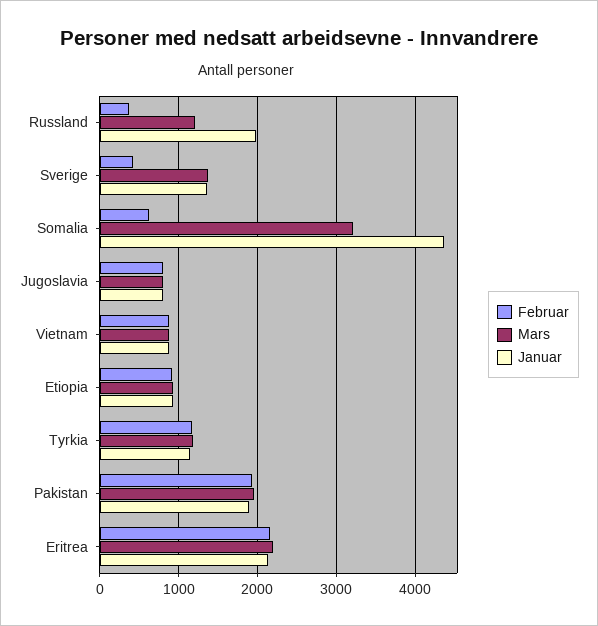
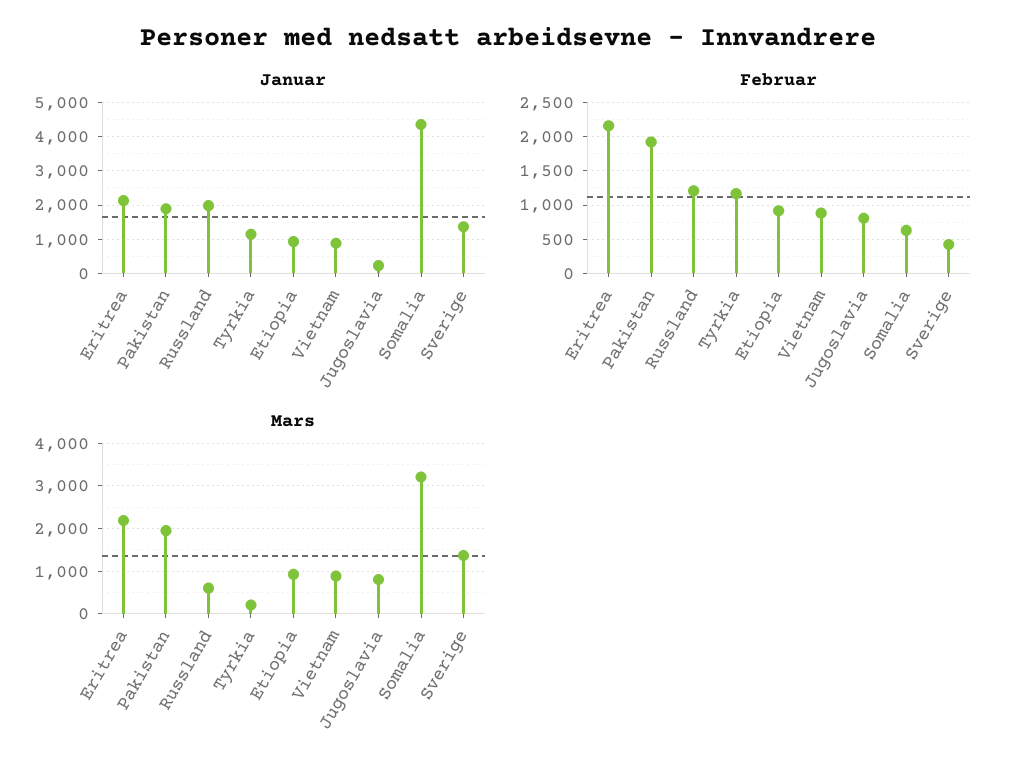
  {
    "Februar": {
-     "Russland": 400,
+     "Russland": 1200,
      "Sverige": 400,
      "Somalia": 600,
      "Jugoslavia": 800,
      "Vietnam": 900,
      "Etiopia": 900,
      "Tyrkia": 1200,
      "Pakistan": 1900,
      "Eritrea": 2200
    },
    "Mars": {
-     "Russland": 1200,
+     "Russland": 600,
      "Sverige": 1400,
      "Somalia": 3200,
      "Jugoslavia": 800,
      "Vietnam": 900,
      "Etiopia": 900,
-     "Tyrkia": 1200,
+     "Tyrkia": 200,
      "Pakistan": 2000,
      "Eritrea": 2200
    },
    "Januar": {
      "Russland": 2000,
      "Sverige": 1400,
      "Somalia": 4400,
-     "Jugoslavia": 800,
+     "Jugoslavia": 200,
      "Vietnam": 900,
      "Etiopia": 900,
      "Tyrkia": 1100,
      "Pakistan": 1900,
      "Eritrea": 2100
    }
  }

